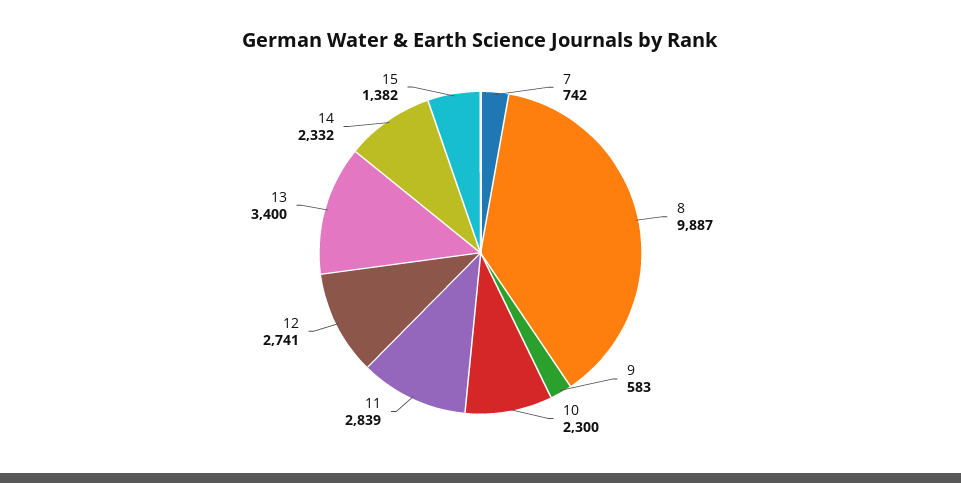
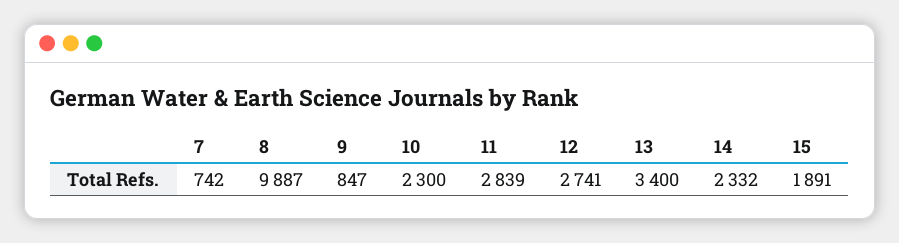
  {
    "7": 742,
    "8": 9887,
-   "9": 583,
+   "9": 847,
    "10": 2300,
    "11": 2839,
    "12": 2741,
    "13": 3400,
    "14": 2332,
-   "15": 1382
+   "15": 1891
  }

